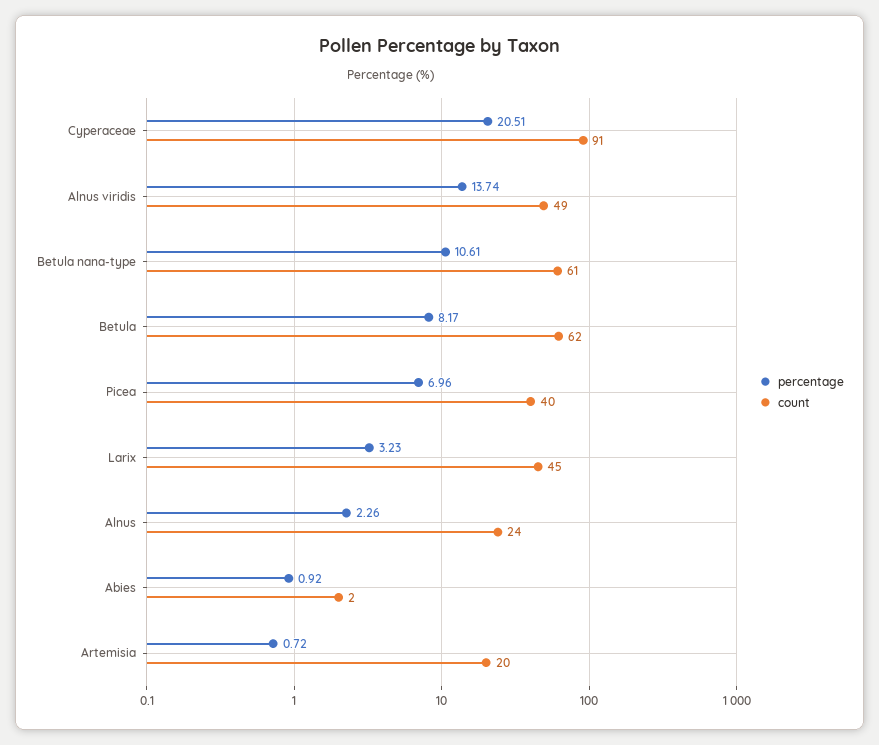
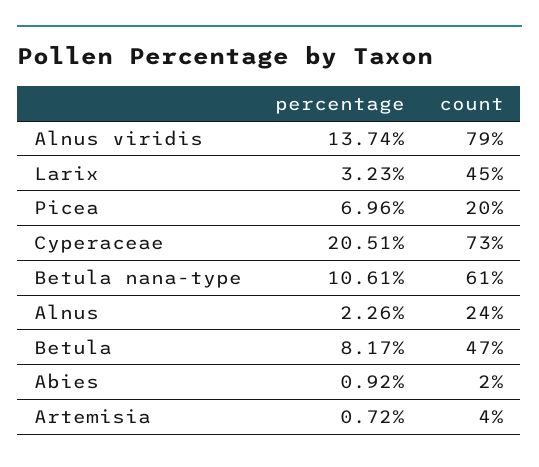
  {
    "percentage": {
      "Cyperaceae": 20.51,
      "Alnus viridis": 13.74,
      "Betula nana-type": 10.61,
      "Betula": 8.17,
      "Picea": 6.96,
      "Larix": 3.23,
      "Alnus": 2.26,
      "Abies": 0.92,
      "Artemisia": 0.72
    },
    "count": {
-     "Cyperaceae": 91,
+     "Cyperaceae": 73,
-     "Alnus viridis": 49,
+     "Alnus viridis": 79,
      "Betula nana-type": 61,
-     "Betula": 62,
+     "Betula": 47,
-     "Picea": 40,
+     "Picea": 20,
      "Larix": 45,
      "Alnus": 24,
      "Abies": 2,
-     "Artemisia": 20
+     "Artemisia": 4
    }
  }

